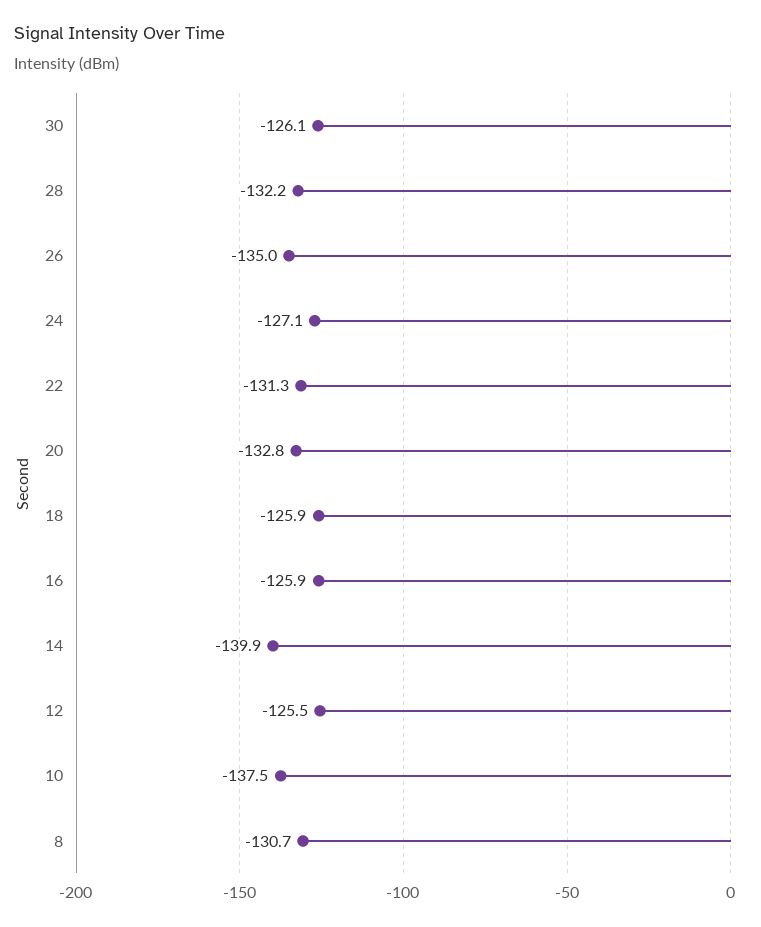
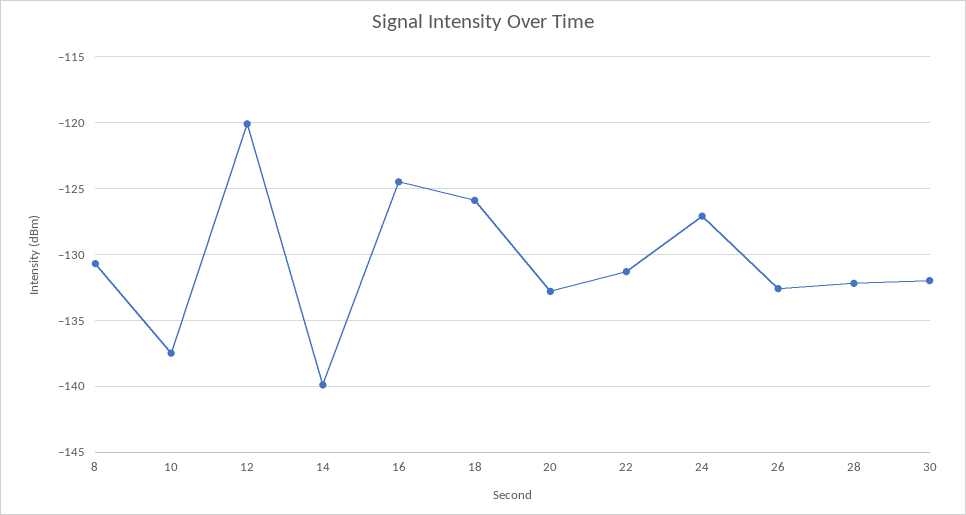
  {
-   "30": -126.1,
+   "30": -132,
    "28": -132.2,
-   "26": -135,
+   "26": -132.5,
    "24": -127.1,
    "22": -131.3,
    "20": -132.8,
    "18": -125.9,
-   "16": -125.9,
+   "16": -124.5,
    "14": -139.9,
-   "12": -125.5,
+   "12": -120,
    "10": -137.5,
    "8": -130.7
  }

